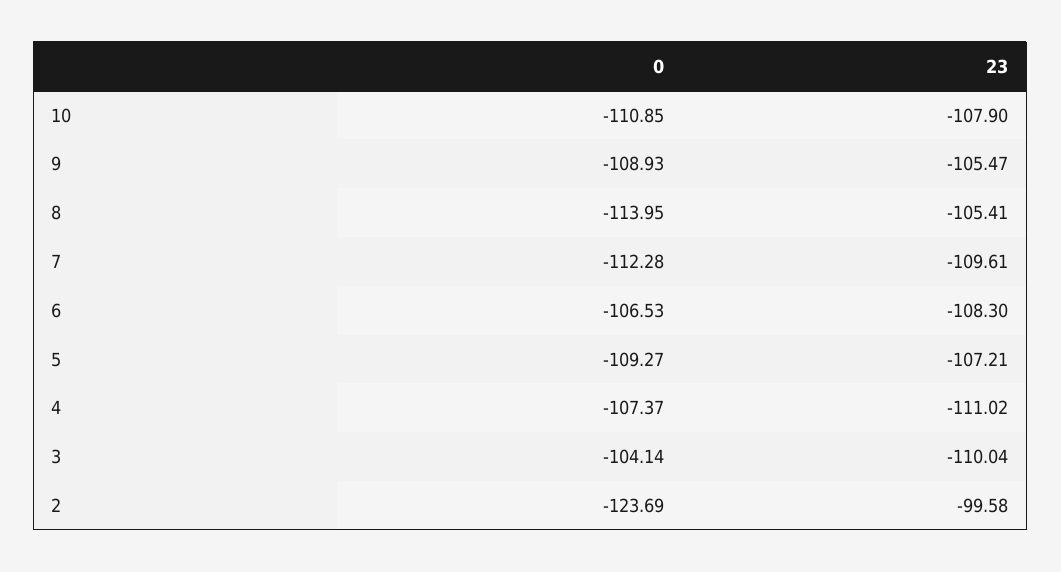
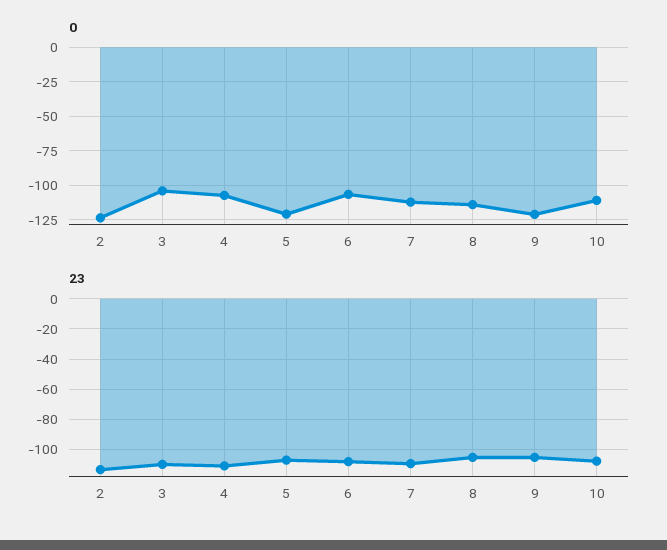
  {
    "0": {
      "10": -110.85,
-     "9": -108.93,
+     "9": -120,
      "8": -113.95,
      "7": -112.28,
      "6": -106.53,
-     "5": -109.27,
+     "5": -120,
      "4": -107.37,
      "3": -104.14,
      "2": -123.69
    },
    "23": {
      "10": -107.9,
      "9": -105.47,
      "8": -105.41,
      "7": -109.61,
      "6": -108.3,
      "5": -107.21,
      "4": -111.02,
      "3": -110.04,
-     "2": -99.58
+     "2": -115
    }
  }

